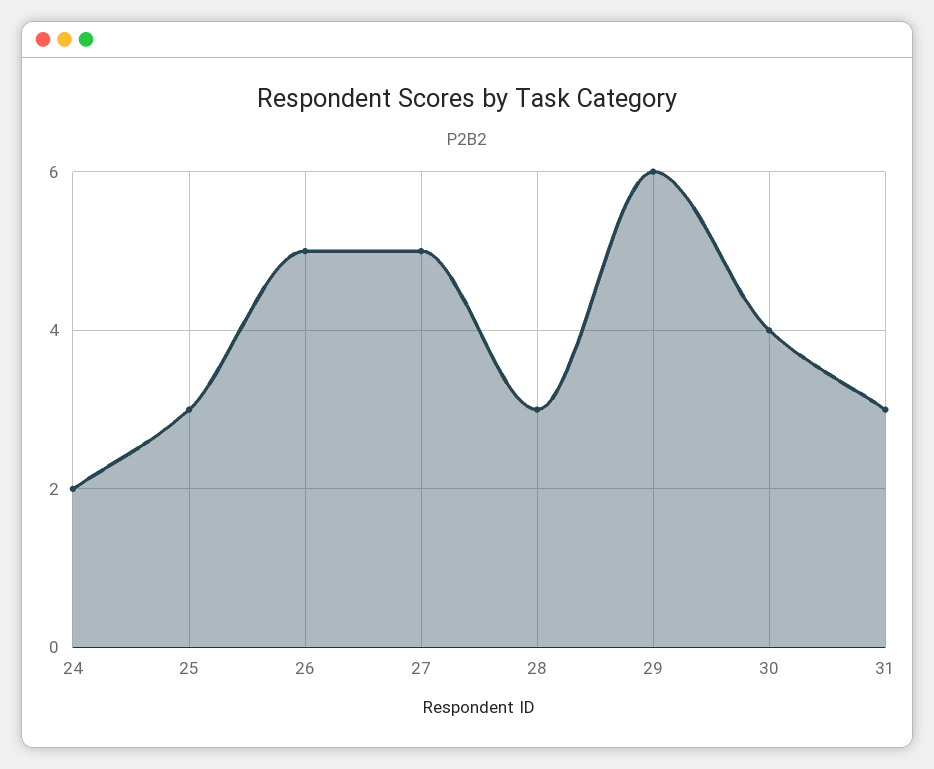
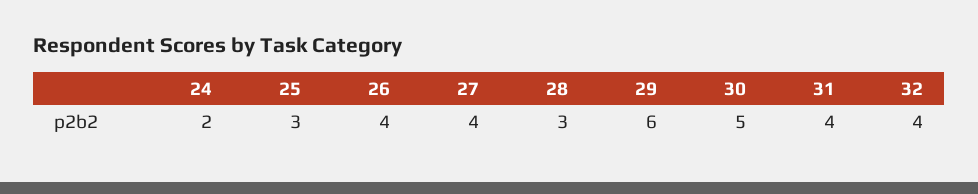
  {
    "24": 2,
    "25": 3,
-   "26": 5,
+   "26": 4,
-   "27": 5,
+   "27": 4,
    "28": 3,
    "29": 6,
-   "30": 4,
+   "30": 5,
-   "31": 3
+   "31": 4,
+   "32": 4
  }

